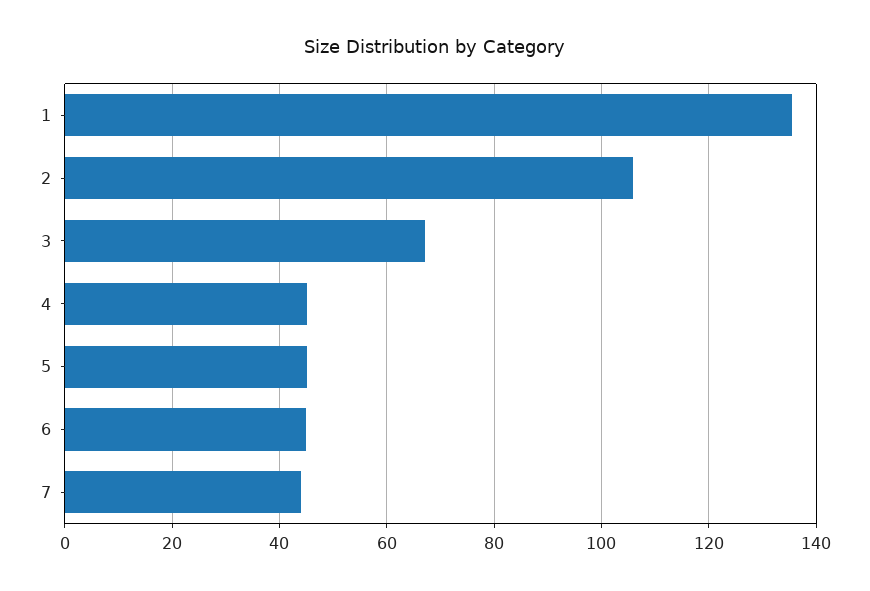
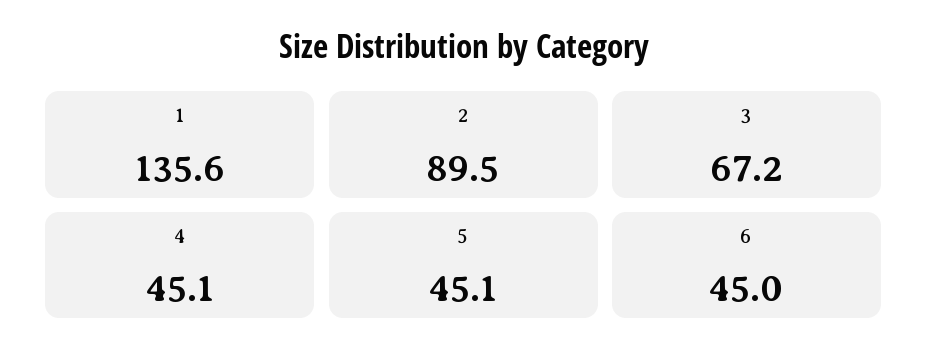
  {
    "1": 135.6,
-   "2": 106,
+   "2": 89.5,
    "3": 67.2,
    "4": 45.1,
    "5": 45.1,
-   "6": 45,
+   "6": 45
-   "7": 44
  }

